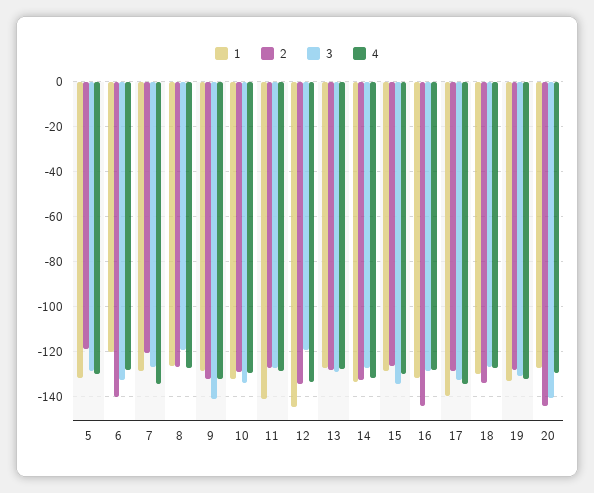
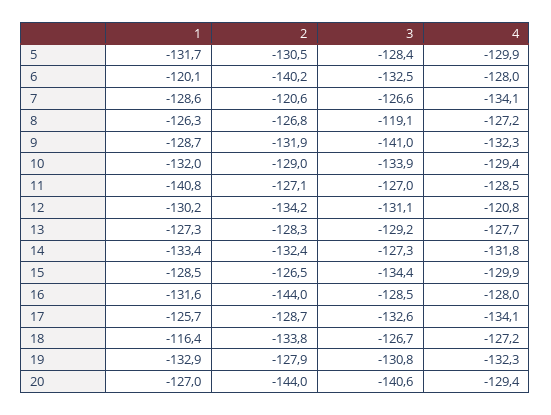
  {
    "1": {
      "5": -131.7,
      "6": -120.1,
      "7": -128.6,
      "8": -126.3,
      "9": -128.7,
      "10": -132,
      "11": -140.8,
-     "12": -145,
+     "12": -130.2,
      "13": -127.3,
      "14": -133.4,
      "15": -128.5,
      "16": -131.6,
-     "17": -140,
+     "17": -125.7,
-     "18": -130,
+     "18": -116.4,
      "19": -132.9,
      "20": -127
    },
    "2": {
-     "5": -120,
+     "5": -130.5,
      "6": -140.2,
      "7": -120.6,
      "8": -126.8,
      "9": -131.9,
      "10": -129,
      "11": -127.1,
      "12": -134.2,
      "13": -128.3,
      "14": -132.4,
      "15": -126.5,
      "16": -144,
      "17": -128.7,
      "18": -133.8,
      "19": -127.9,
      "20": -144
    },
    "3": {
      "5": -128.4,
      "6": -132.5,
      "7": -126.6,
      "8": -119.1,
      "9": -141,
      "10": -133.9,
      "11": -127,
-     "12": -120,
+     "12": -131.1,
      "13": -129.2,
      "14": -127.3,
      "15": -134.4,
      "16": -128.5,
      "17": -132.6,
      "18": -126.7,
      "19": -130.8,
      "20": -140.6
    },
    "4": {
      "5": -129.9,
      "6": -128,
      "7": -134.1,
      "8": -127.2,
      "9": -132.3,
      "10": -129.4,
      "11": -128.5,
-     "12": -135,
+     "12": -120.8,
      "13": -127.7,
      "14": -131.8,
      "15": -129.9,
      "16": -128,
      "17": -134.1,
      "18": -127.2,
      "19": -132.3,
      "20": -129.4
    }
  }

